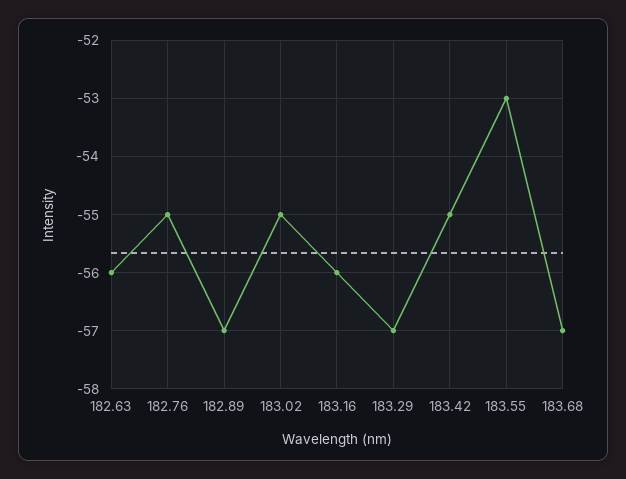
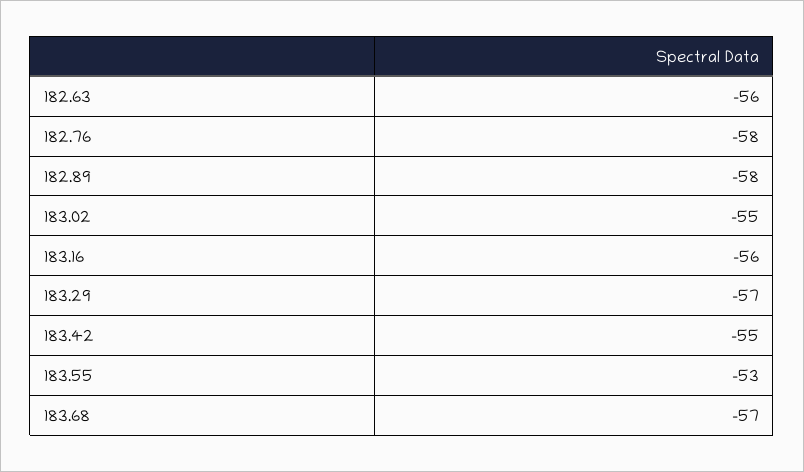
  {
    "182.63": -56,
-   "182.76": -55,
+   "182.76": -58,
-   "182.89": -57,
+   "182.89": -58,
    "183.02": -55,
    "183.16": -56,
    "183.29": -57,
    "183.42": -55,
    "183.55": -53,
    "183.68": -57
  }

